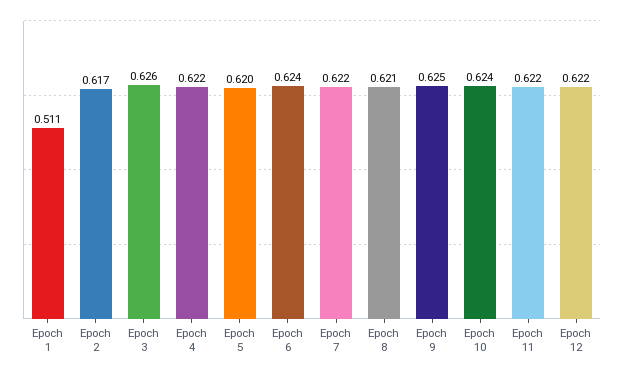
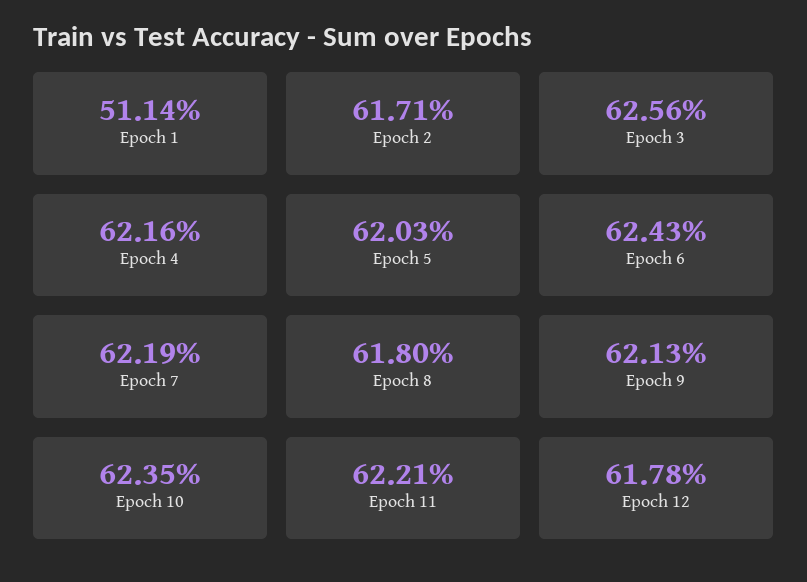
  {
    "Epoch 1": 0.5114,
    "Epoch 2": 0.6171,
    "Epoch 3": 0.6256,
    "Epoch 4": 0.6216,
    "Epoch 5": 0.6203,
    "Epoch 6": 0.6243,
    "Epoch 7": 0.6219,
-   "Epoch 8": 0.621,
+   "Epoch 8": 0.618,
-   "Epoch 9": 0.625,
+   "Epoch 9": 0.6213,
    "Epoch 10": 0.6235,
    "Epoch 11": 0.6221,
-   "Epoch 12": 0.622
+   "Epoch 12": 0.6178
  }

